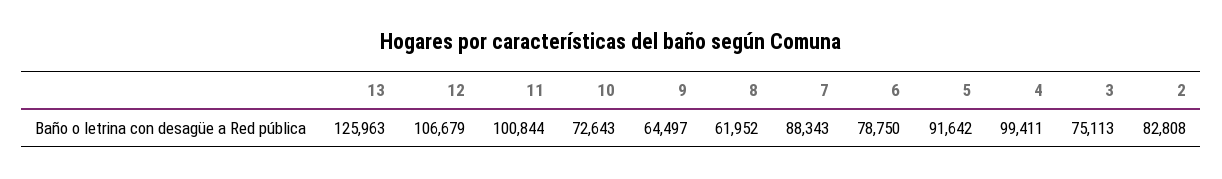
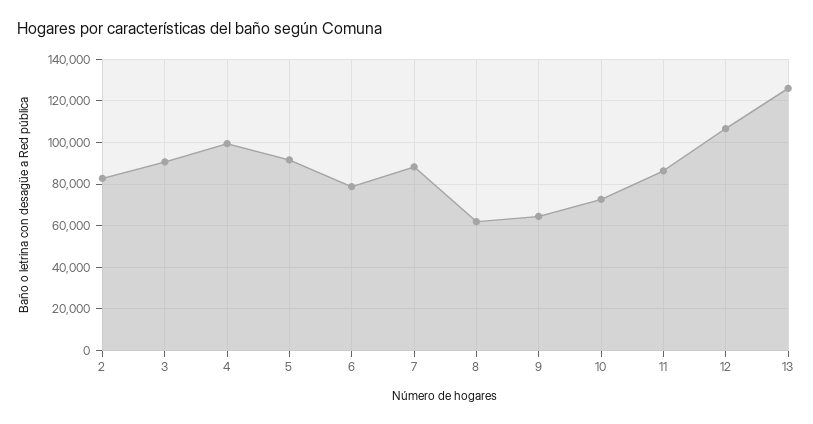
  {
    "13": 125963,
    "12": 106679,
-   "11": 100844,
+   "11": 85000,
    "10": 72643,
    "9": 64497,
    "8": 61952,
    "7": 88343,
    "6": 78750,
    "5": 91642,
    "4": 99411,
-   "3": 75113,
+   "3": 90000,
    "2": 82808
  }

